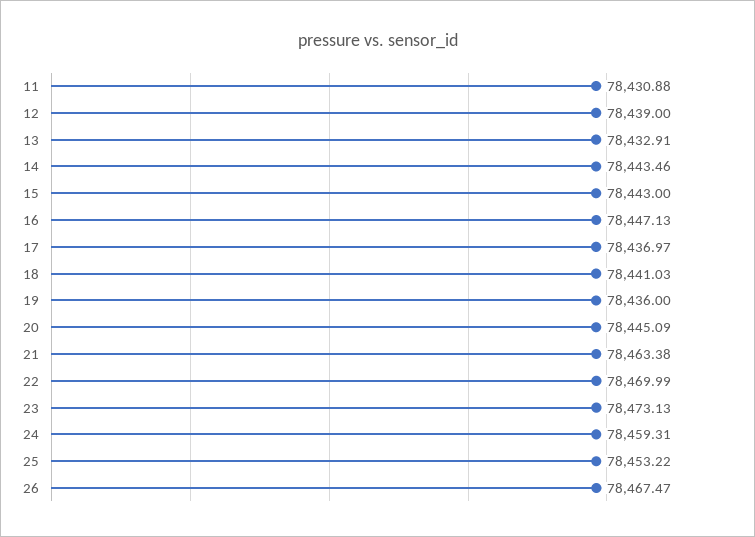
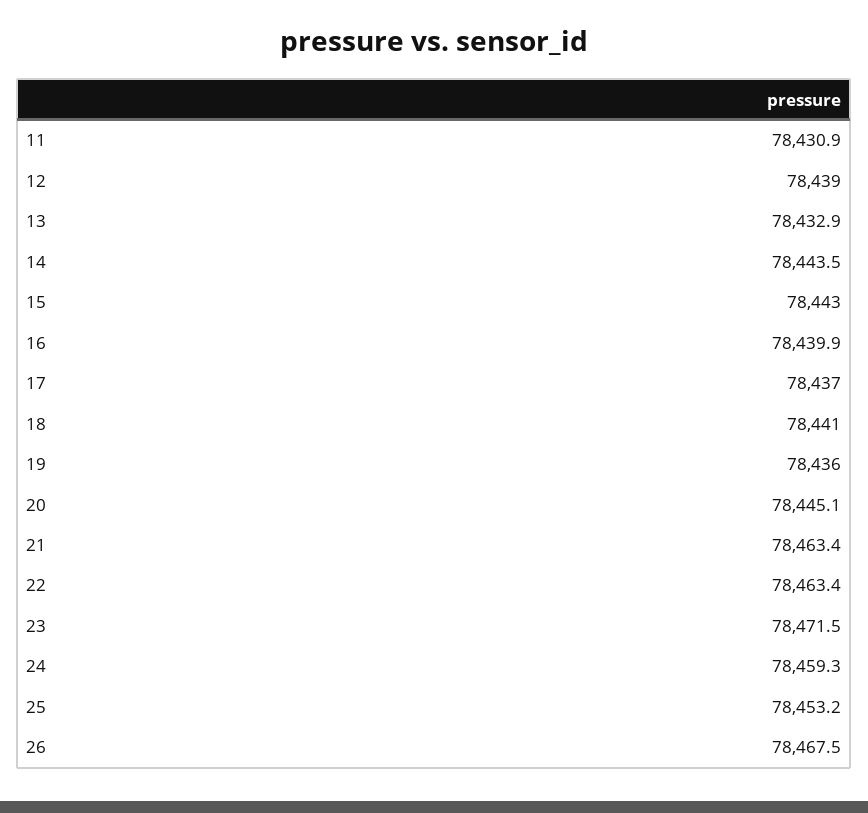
  {
    "11": 78430.88,
    "12": 78439,
    "13": 78432.91,
    "14": 78443.46,
    "15": 78443,
-   "16": 78447.13,
+   "16": 78439.9,
    "17": 78436.97,
    "18": 78441.03,
    "19": 78436,
    "20": 78445.09,
    "21": 78463.38,
-   "22": 78469.99,
+   "22": 78463.4,
-   "23": 78473.13,
+   "23": 78471.5,
    "24": 78459.31,
    "25": 78453.22,
    "26": 78467.47
  }

